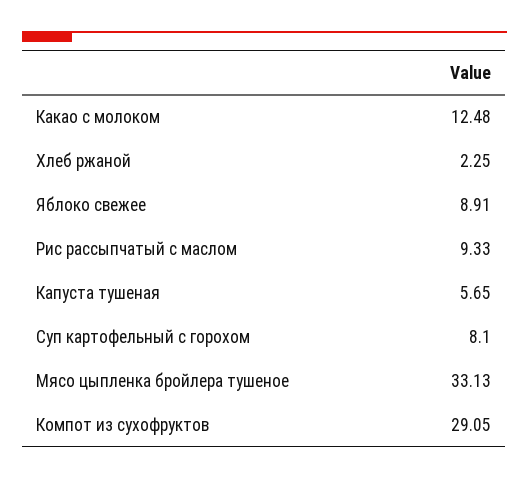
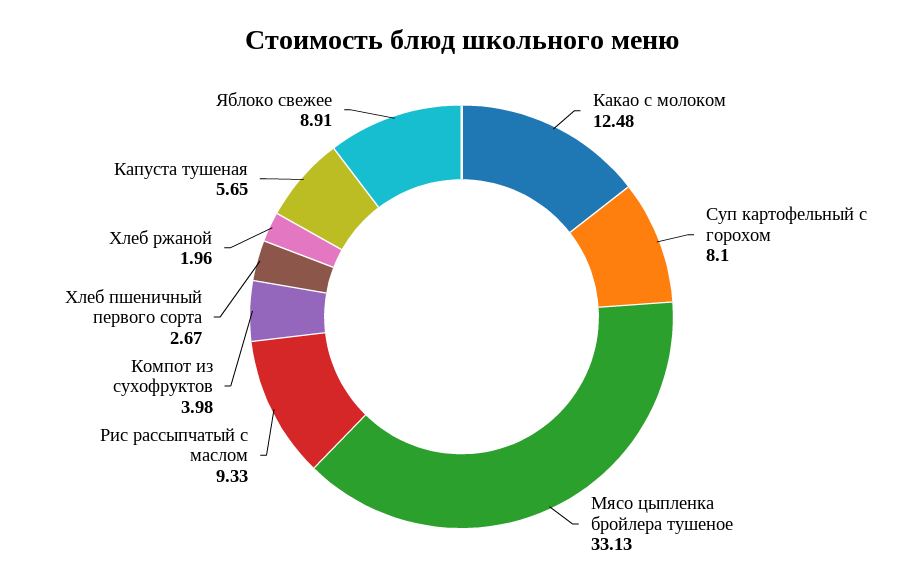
  {
    "Какао с молоком": 12.48,
-   "Хлеб ржаной": 2.25,
+   "Хлеб ржаной": 1.96,
    "Яблоко свежее": 8.91,
    "Рис рассыпчатый с маслом": 9.33,
    "Капуста тушеная": 5.65,
    "Суп картофельный с горохом": 8.1,
    "Мясо цыпленка бройлера тушеное": 33.13,
-   "Компот из сухофруктов": 29.05
+   "Компот из сухофруктов": 3.98,
+   "Хлеб пшеничный первого сорта": 2.67
  }

